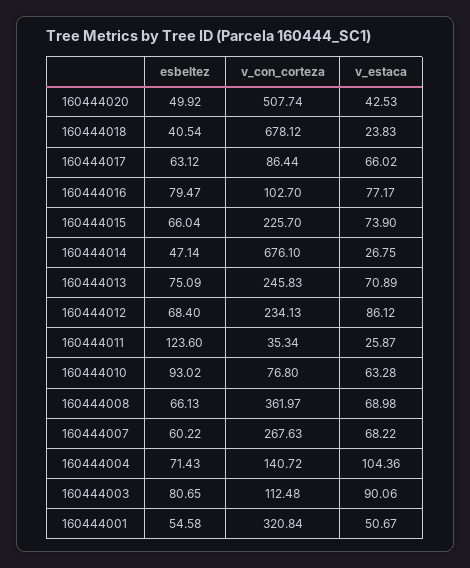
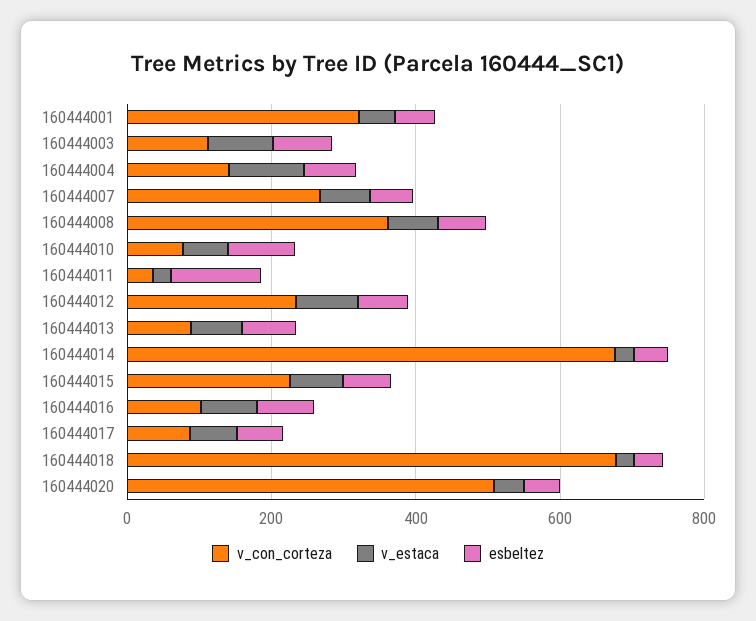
  {
    "esbeltez": {
      "160444020": 49.92,
      "160444018": 40.54,
      "160444017": 63.12,
      "160444016": 79.47,
      "160444015": 66.04,
      "160444014": 47.14,
      "160444013": 75.09,
      "160444012": 68.4,
      "160444011": 123.6,
      "160444010": 93.02,
      "160444008": 66.13,
      "160444007": 60.22,
      "160444004": 71.43,
      "160444003": 80.65,
      "160444001": 54.58
    },
    "v_con_corteza": {
      "160444020": 507.74,
      "160444018": 678.12,
      "160444017": 86.44,
      "160444016": 102.7,
      "160444015": 225.7,
      "160444014": 676.1,
-     "160444013": 245.83,
+     "160444013": 100,
      "160444012": 234.13,
      "160444011": 35.34,
      "160444010": 76.8,
      "160444008": 361.97,
      "160444007": 267.63,
      "160444004": 140.72,
      "160444003": 112.48,
      "160444001": 320.84
    },
    "v_estaca": {
      "160444020": 42.53,
      "160444018": 23.83,
      "160444017": 66.02,
      "160444016": 77.17,
      "160444015": 73.9,
      "160444014": 26.75,
      "160444013": 70.89,
      "160444012": 86.12,
      "160444011": 25.87,
      "160444010": 63.28,
      "160444008": 68.98,
      "160444007": 68.22,
      "160444004": 104.36,
      "160444003": 90.06,
      "160444001": 50.67
    }
  }

